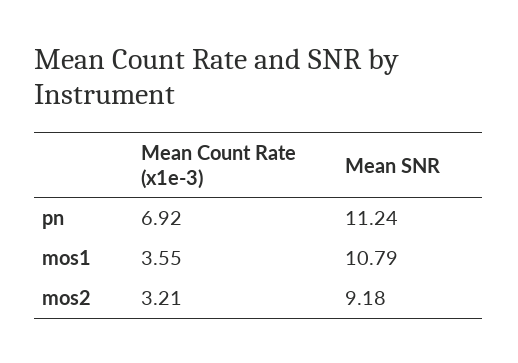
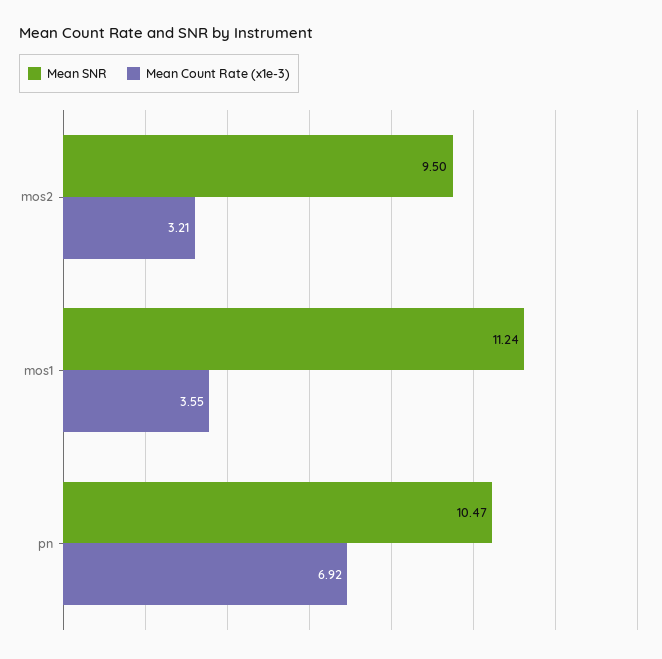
  {
    "Mean Count Rate (x1e-3)": {
      "pn": 6.92,
      "mos1": 3.55,
      "mos2": 3.21
    },
    "Mean SNR": {
-     "pn": 11.24,
+     "pn": 10.47,
-     "mos1": 10.79,
+     "mos1": 11.24,
-     "mos2": 9.18
+     "mos2": 9.5
    }
  }

